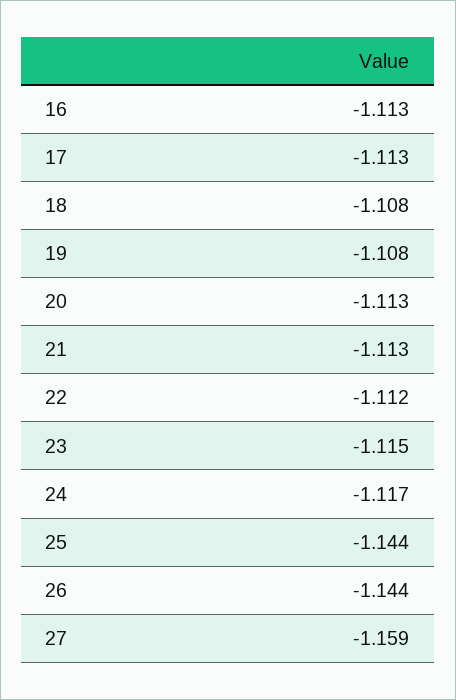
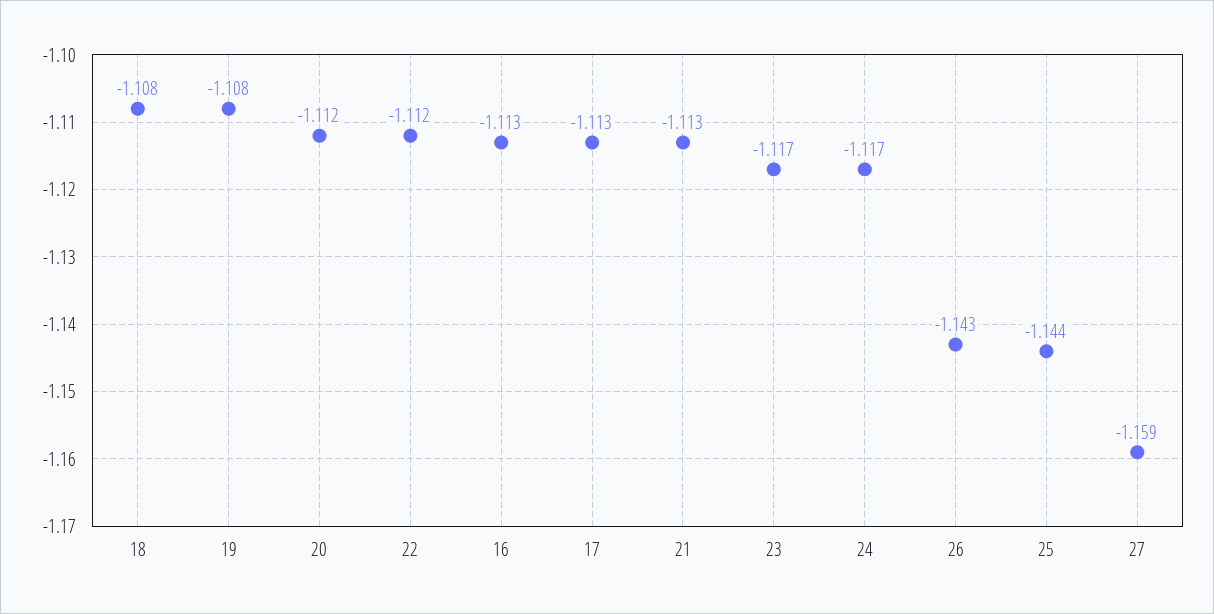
  {
    "16": -1.113,
    "17": -1.113,
    "18": -1.108,
    "19": -1.108,
-   "20": -1.113,
+   "20": -1.112,
    "21": -1.113,
    "22": -1.112,
-   "23": -1.115,
+   "23": -1.117,
    "24": -1.117,
    "25": -1.144,
-   "26": -1.144,
+   "26": -1.143,
    "27": -1.159
  }

